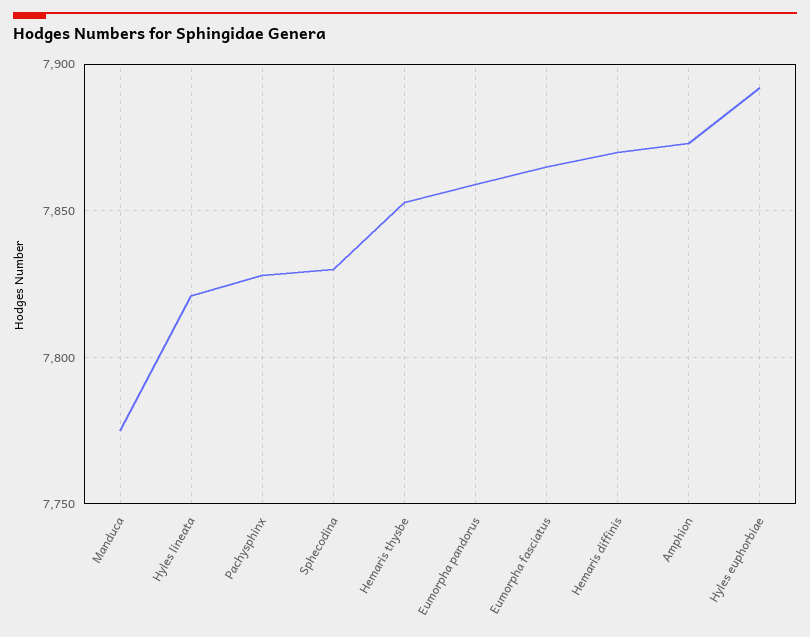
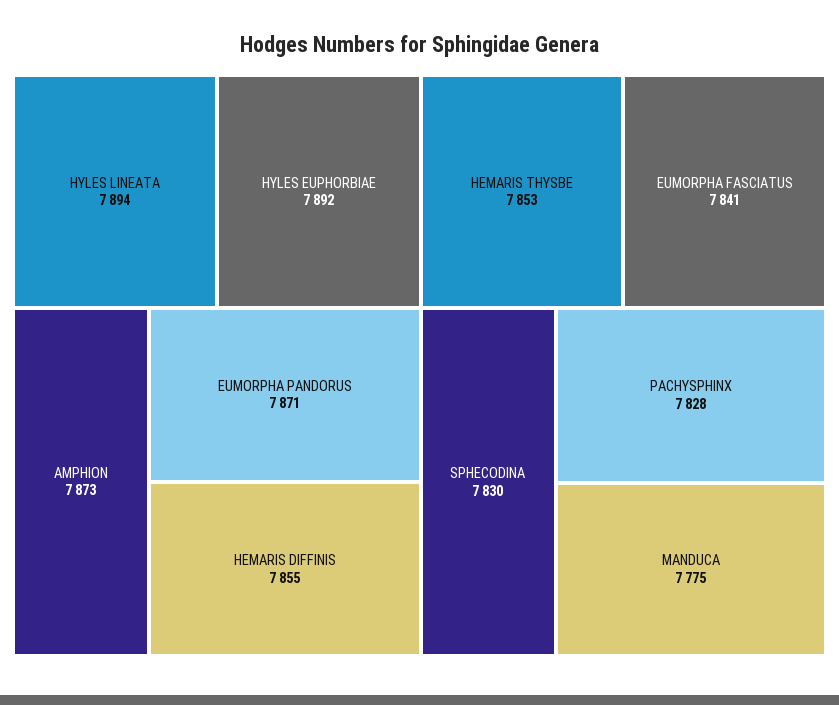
  {
    "Manduca": 7775,
-   "Hyles lineata": 7820,
+   "Hyles lineata": 7894,
    "Pachysphinx": 7828,
    "Sphecodina": 7830,
    "Hemaris thysbe": 7853,
-   "Eumorpha pandorus": 7860,
+   "Eumorpha pandorus": 7871,
-   "Eumorpha fasciatus": 7865,
+   "Eumorpha fasciatus": 7841,
-   "Hemaris diffinis": 7870,
+   "Hemaris diffinis": 7855,
    "Amphion": 7873,
    "Hyles euphorbiae": 7892
  }

